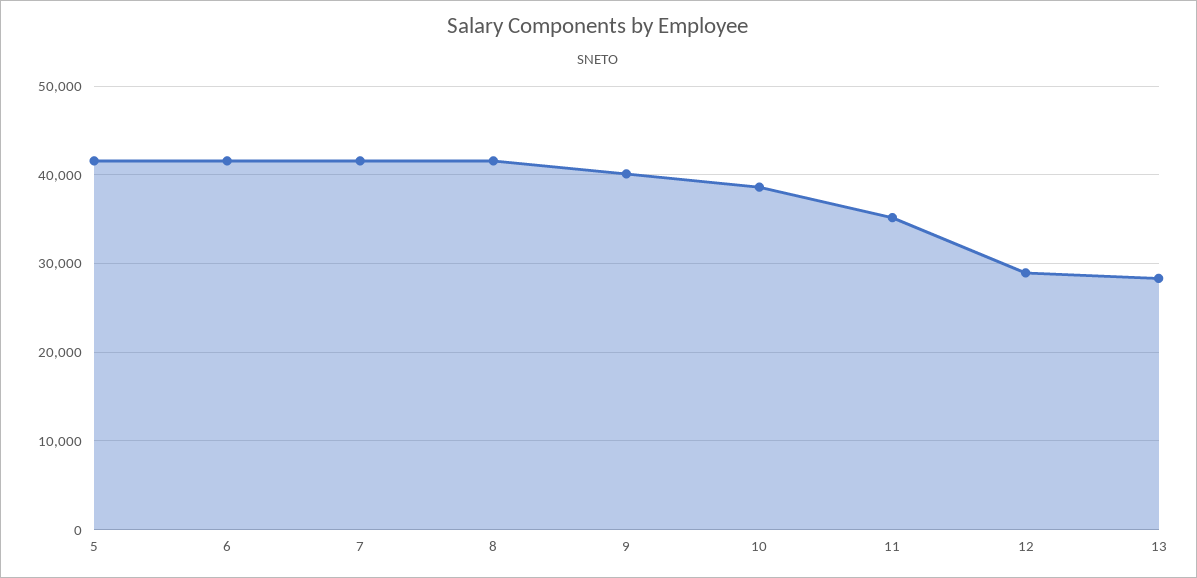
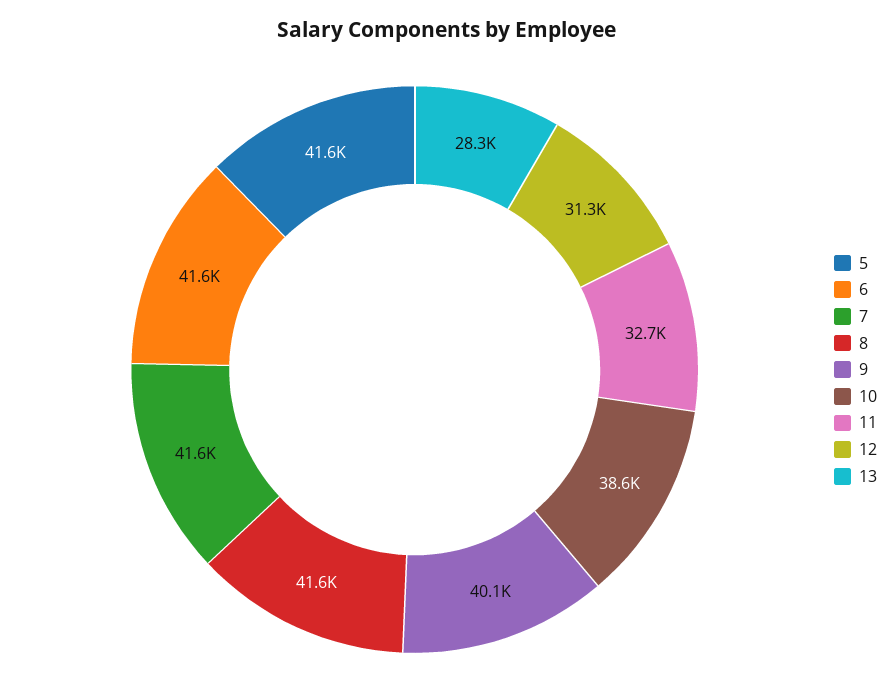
  {
    "5": 41600,
    "6": 41600,
    "7": 41600,
    "8": 41600,
    "9": 40100,
    "10": 38600,
-   "11": 35000,
+   "11": 32700,
-   "12": 29000,
+   "12": 31300,
    "13": 28300
  }

